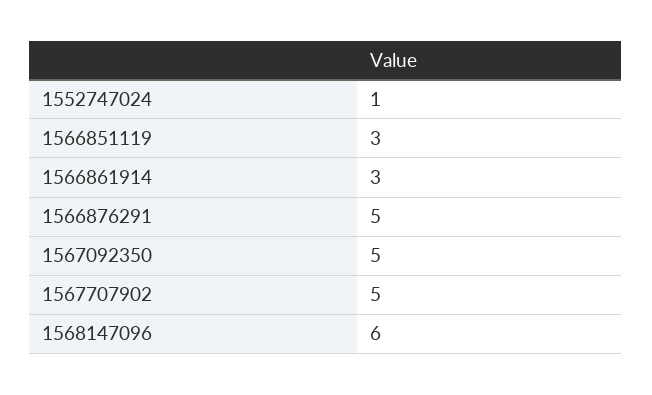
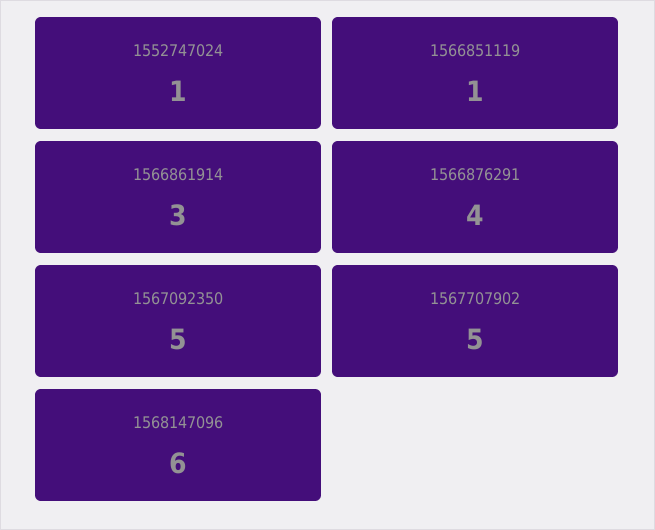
  {
    "1552747024": 1,
-   "1566851119": 3,
+   "1566851119": 1,
    "1566861914": 3,
-   "1566876291": 5,
+   "1566876291": 4,
    "1567092350": 5,
    "1567707902": 5,
    "1568147096": 6
  }

